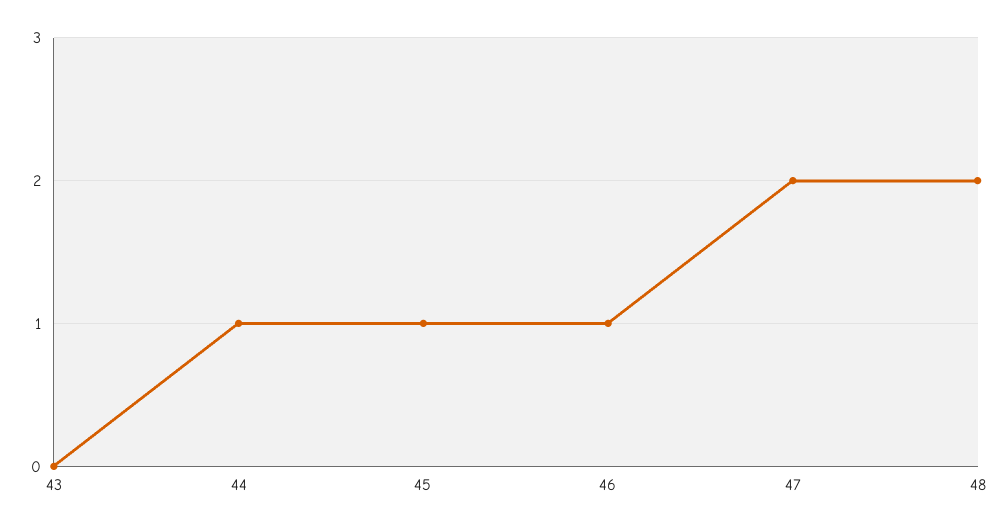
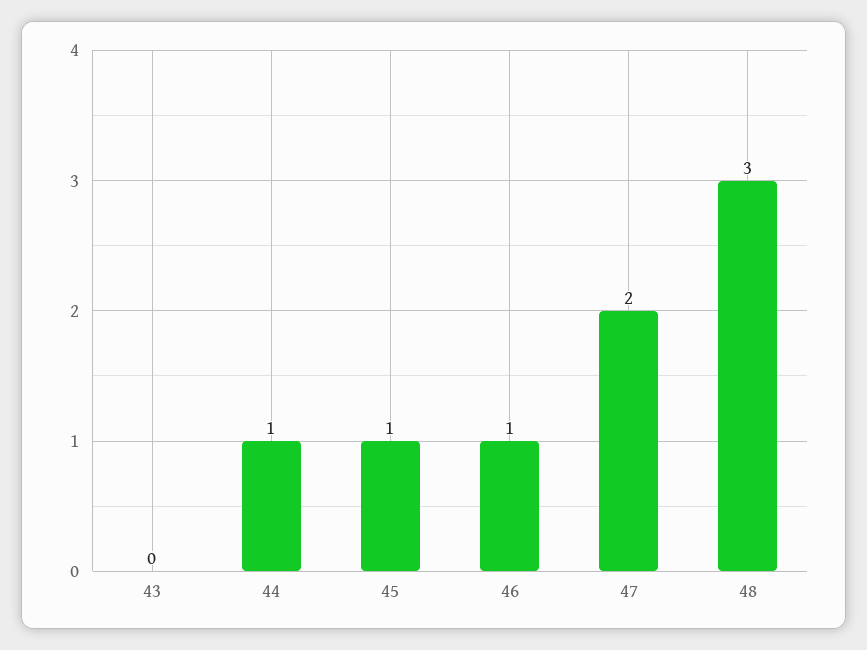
  {
    "43": 0,
    "44": 1,
    "45": 1,
    "46": 1,
    "47": 2,
-   "48": 2
+   "48": 3
  }

